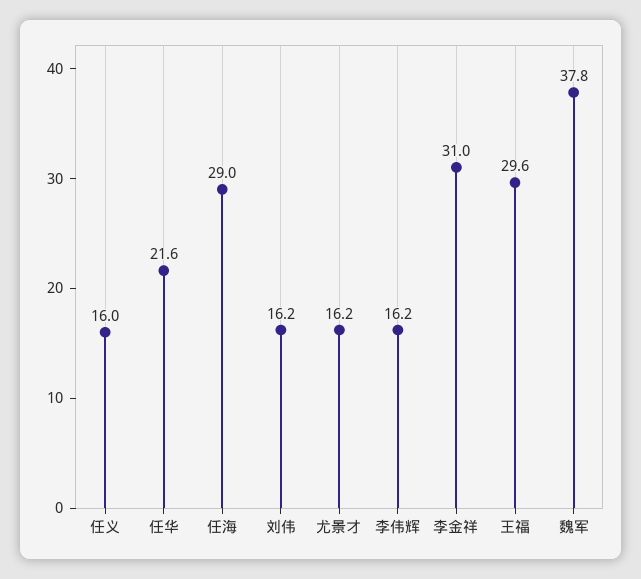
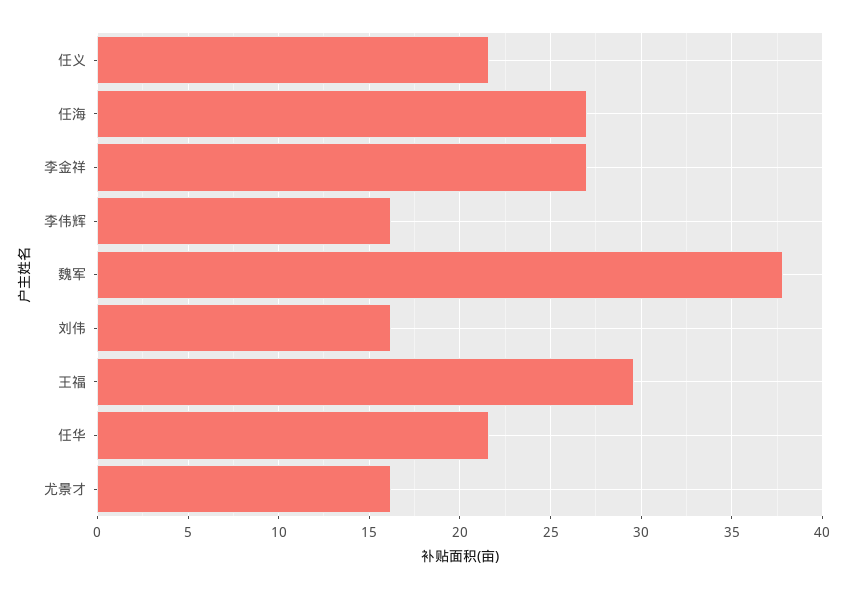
  {
-   "任义": 16,
+   "任义": 21.5,
    "任华": 21.6,
-   "任海": 29,
+   "任海": 27,
    "刘伟": 16.2,
    "尤景才": 16.2,
    "李伟辉": 16.2,
-   "李金祥": 31,
+   "李金祥": 27,
    "王福": 29.6,
    "魏军": 37.8
  }

